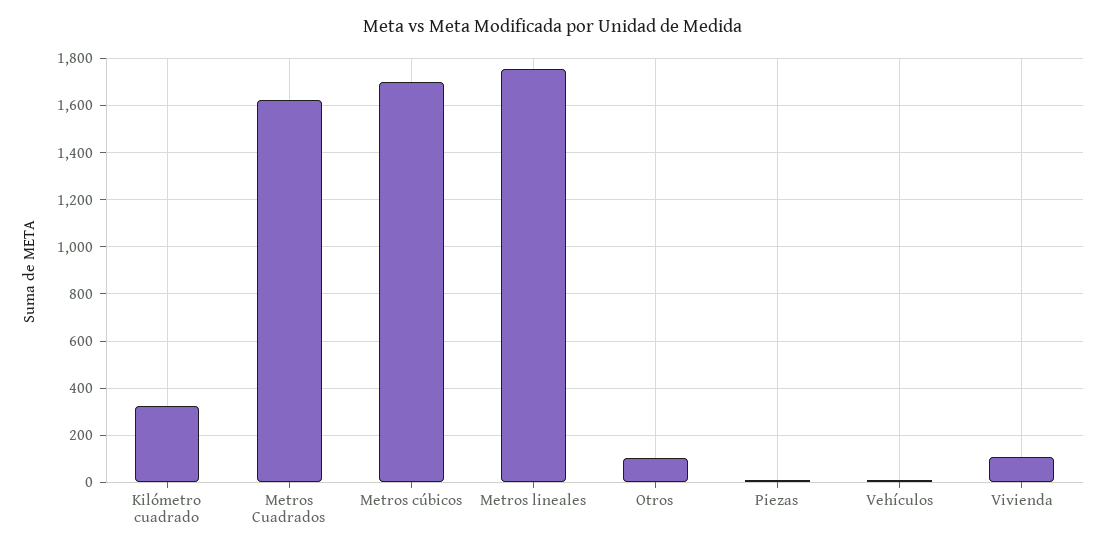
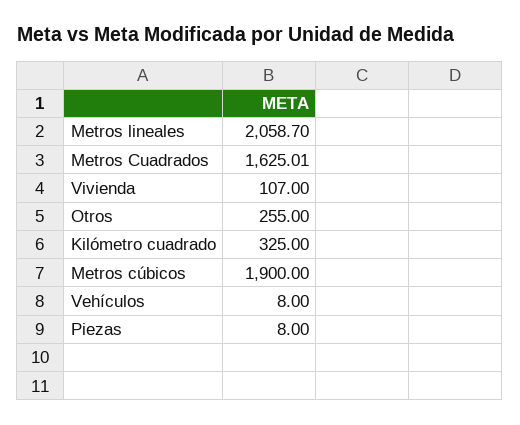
  {
    "Kilómetro cuadrado": 325,
    "Metros Cuadrados": 1625.01,
-   "Metros cúbicos": 1700,
+   "Metros cúbicos": 1900,
-   "Metros lineales": 1750,
+   "Metros lineales": 2058.7,
-   "Otros": 100,
+   "Otros": 255,
    "Piezas": 8,
    "Vehículos": 8,
    "Vivienda": 107
  }

